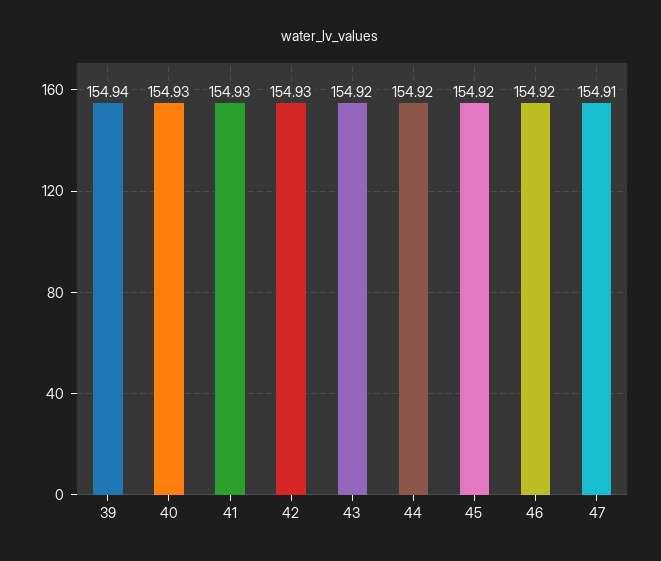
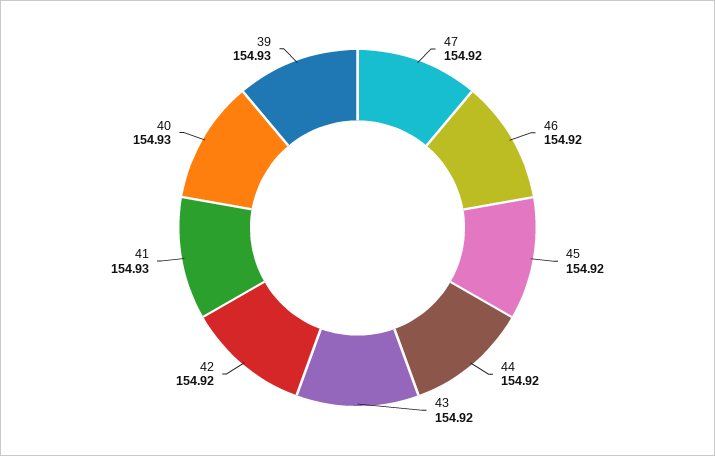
  {
-   "39": 154.94,
+   "39": 154.93,
    "40": 154.93,
    "41": 154.93,
-   "42": 154.93,
+   "42": 154.92,
    "43": 154.92,
    "44": 154.92,
    "45": 154.92,
    "46": 154.92,
-   "47": 154.91
+   "47": 154.92
  }

